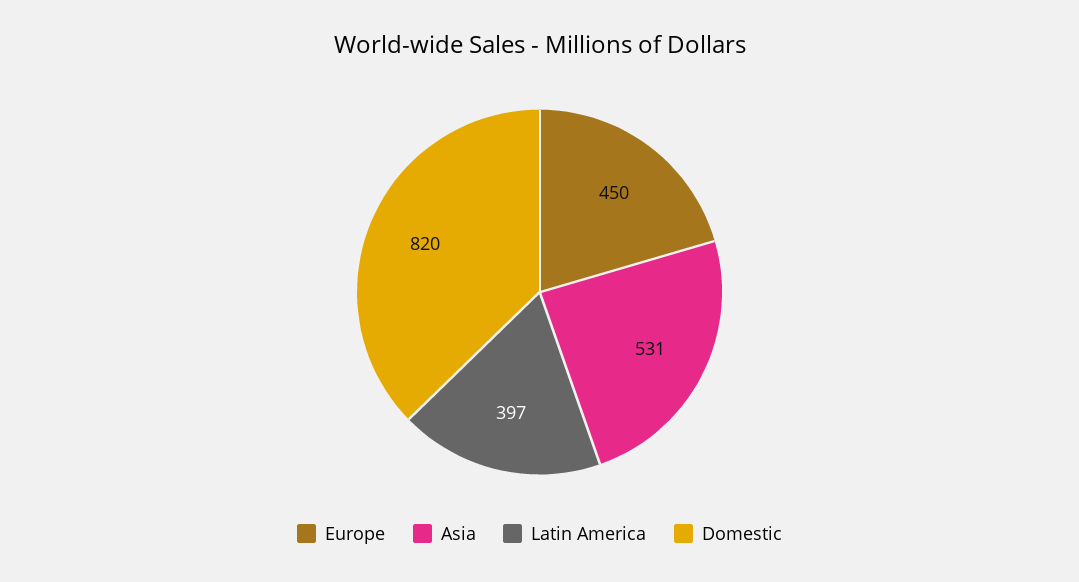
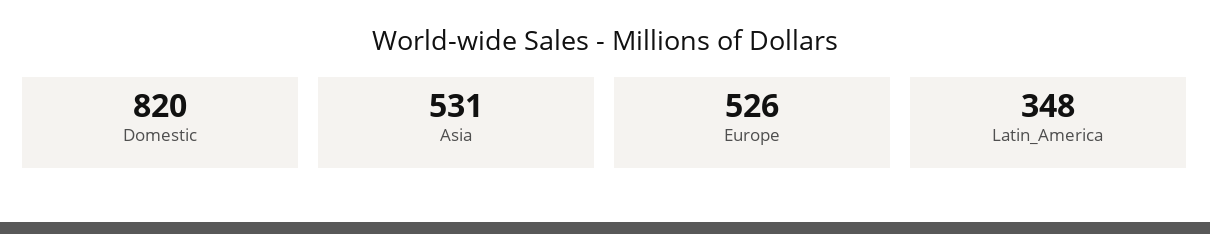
  {
-   "Europe": 450,
+   "Europe": 526,
    "Asia": 531,
-   "Latin America": 397,
+   "Latin America": 348,
    "Domestic": 820
  }

